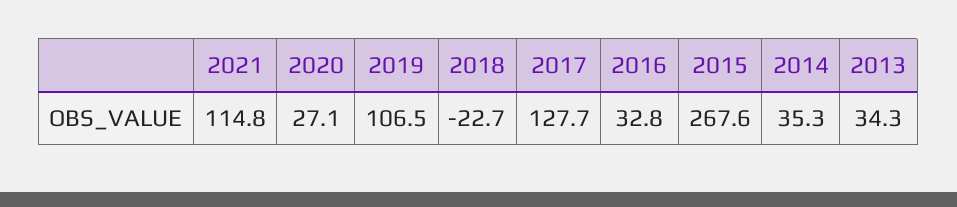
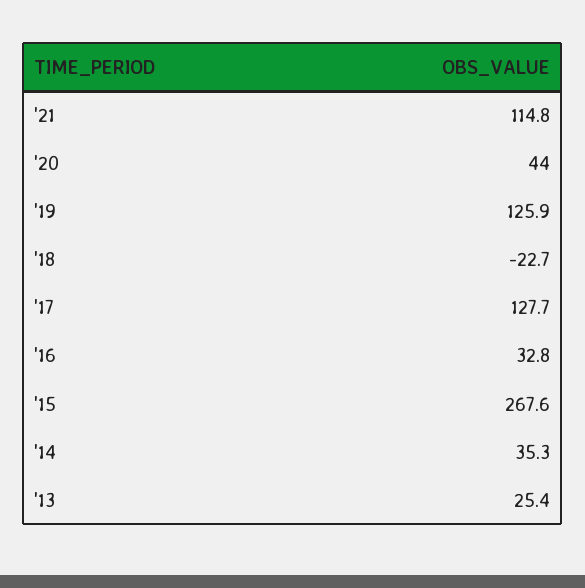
  {
    "2021": 114.8,
-   "2020": 27.1,
+   "2020": 44,
-   "2019": 106.5,
+   "2019": 125.9,
    "2018": -22.7,
    "2017": 127.7,
    "2016": 32.8,
    "2015": 267.6,
    "2014": 35.3,
-   "2013": 34.3
+   "2013": 25.4
  }

